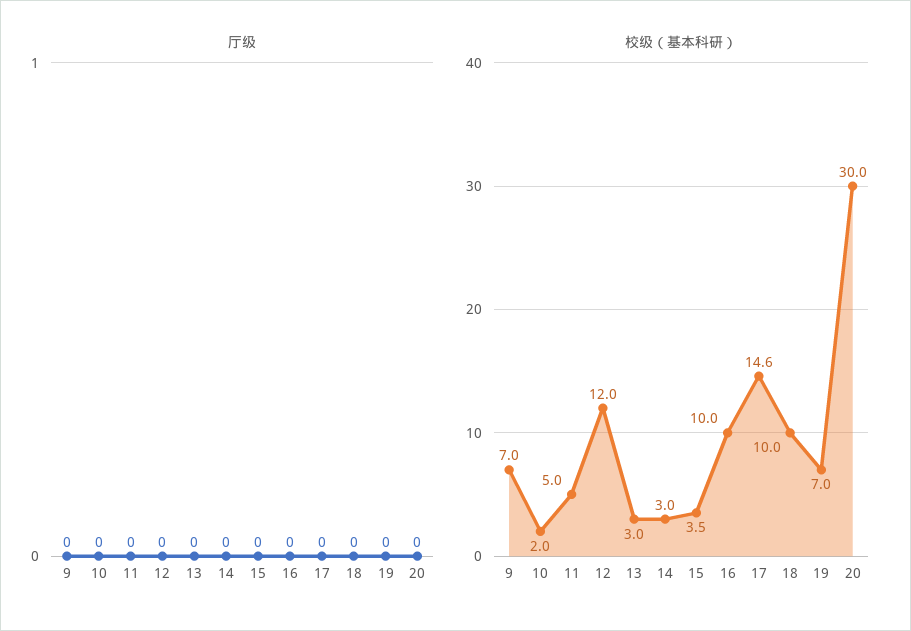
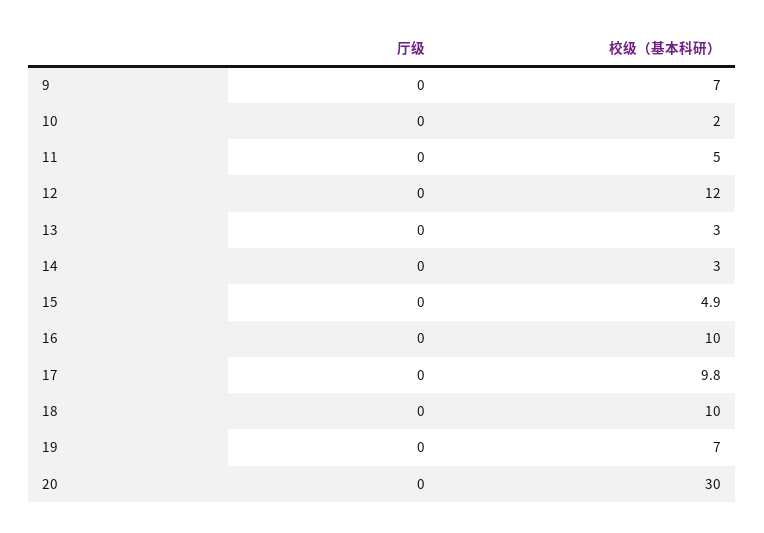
  {
    "厅级": {
      "9": 0,
      "10": 0,
      "11": 0,
      "12": 0,
      "13": 0,
      "14": 0,
      "15": 0,
      "16": 0,
      "17": 0,
      "18": 0,
      "19": 0,
      "20": 0
    },
    "校级（基本科研）": {
      "9": 7,
      "10": 2,
      "11": 5,
      "12": 12,
      "13": 3,
      "14": 3,
-     "15": 3.5,
+     "15": 4.9,
      "16": 10,
-     "17": 14.6,
+     "17": 9.8,
      "18": 10,
      "19": 7,
      "20": 30
    }
  }

